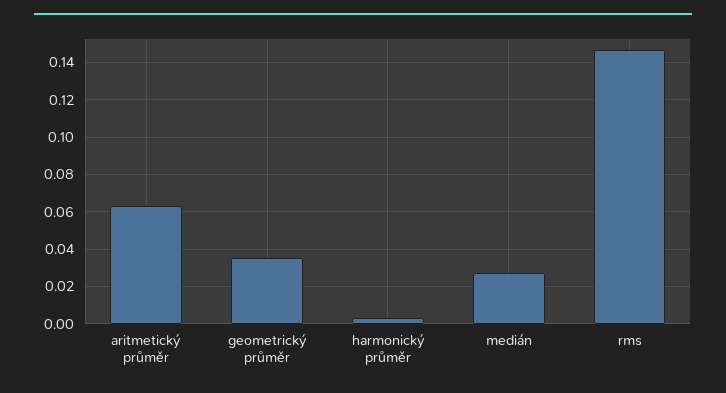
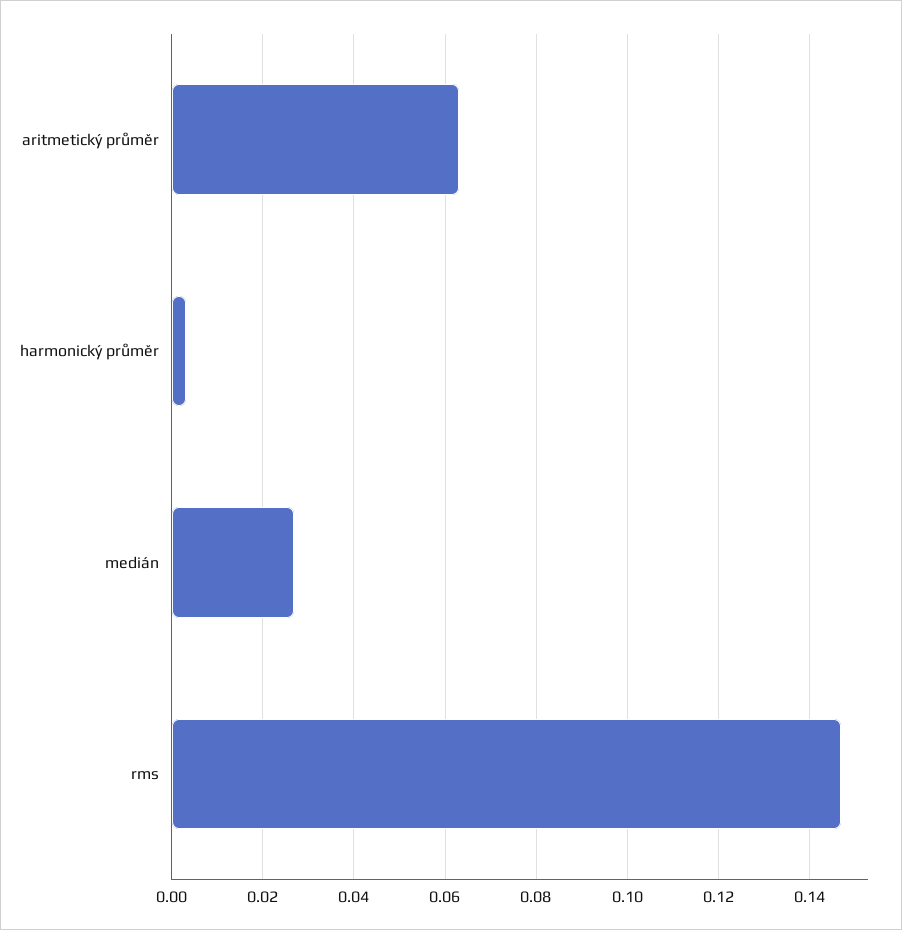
  {
    "aritmetický průměr": 0.064,
-   "geometrický průměr": 0.035,
    "harmonický průměr": 0.004,
    "medián": 0.026,
    "rms": 0.146
  }

